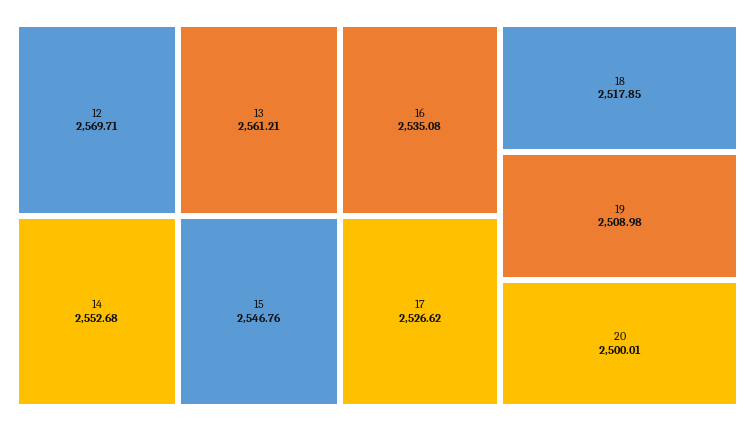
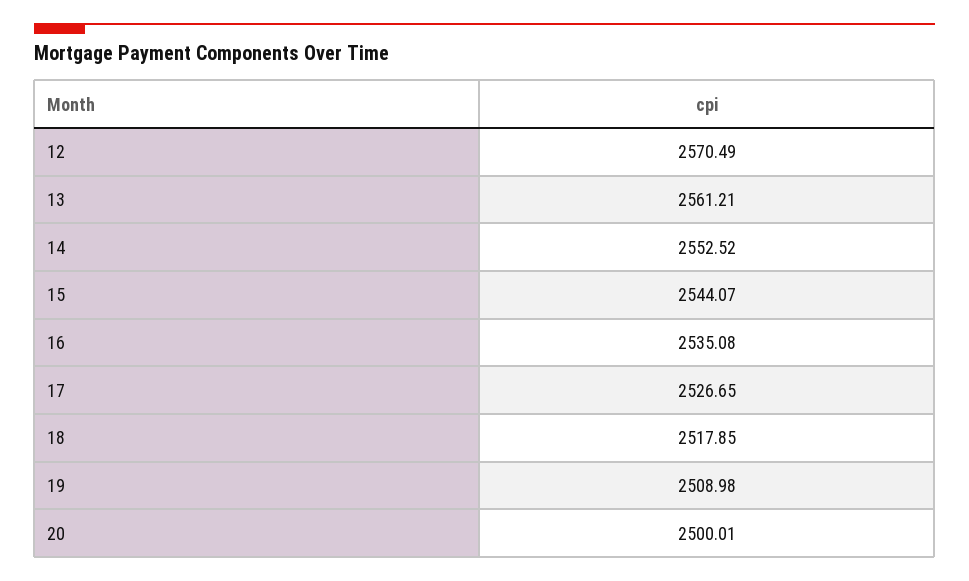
  {
-   "12": 2569.71,
+   "12": 2570.49,
    "13": 2561.21,
-   "14": 2552.68,
+   "14": 2552.52,
-   "15": 2546.76,
+   "15": 2544.07,
    "16": 2535.08,
-   "17": 2526.62,
+   "17": 2526.65,
    "18": 2517.85,
    "19": 2508.98,
    "20": 2500.01
  }

